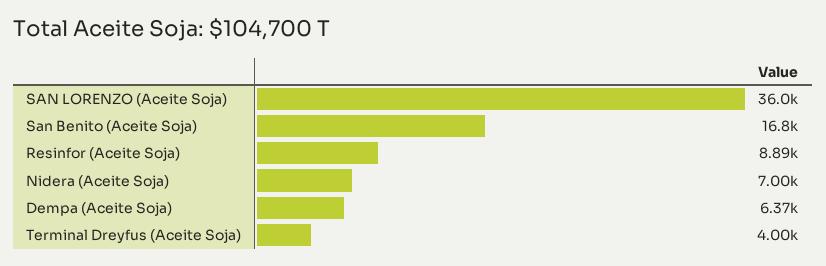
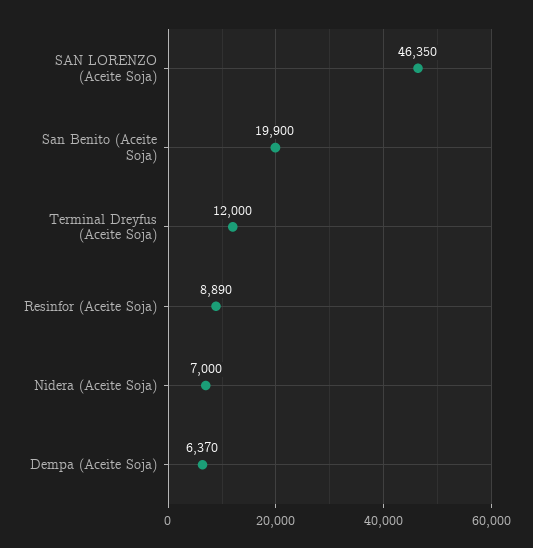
  {
-   "SAN LORENZO (Aceite Soja)": 36000,
+   "SAN LORENZO (Aceite Soja)": 46350,
-   "San Benito (Aceite Soja)": 16800,
+   "San Benito (Aceite Soja)": 19900,
    "Resinfor (Aceite Soja)": 8890,
    "Nidera (Aceite Soja)": 7000,
    "Dempa (Aceite Soja)": 6370,
-   "Terminal Dreyfus (Aceite Soja)": 4000
+   "Terminal Dreyfus (Aceite Soja)": 12000
  }

